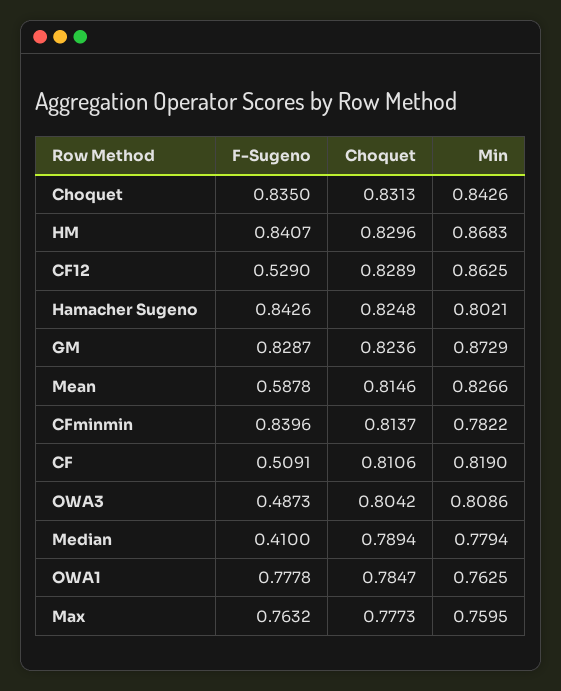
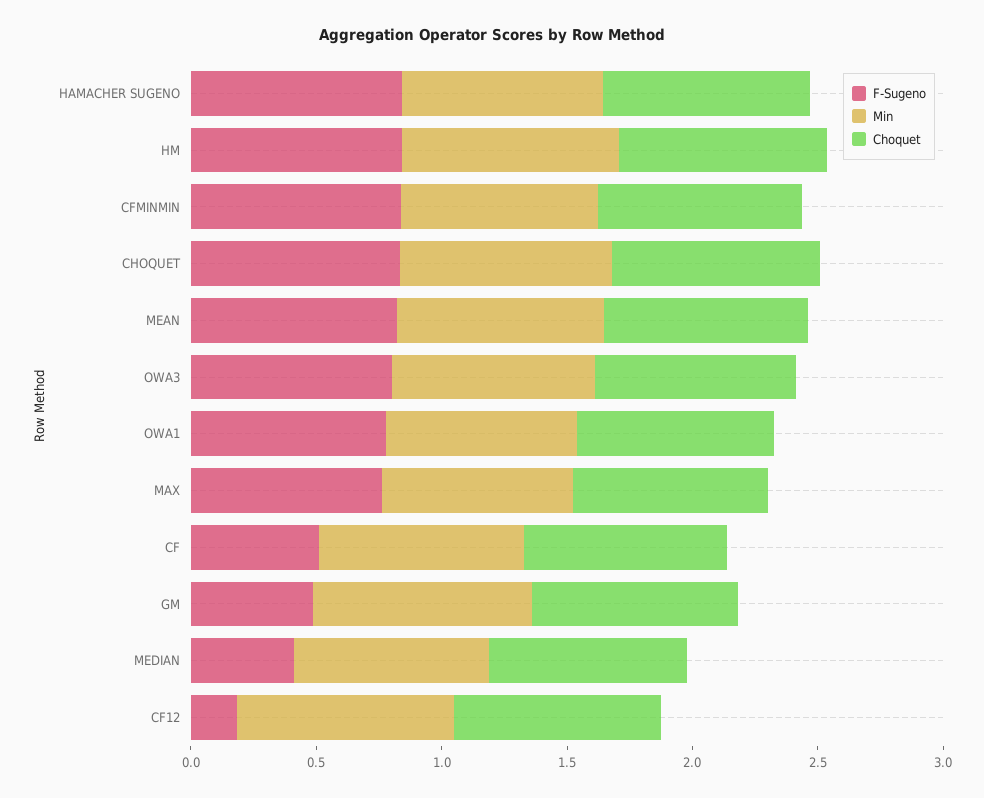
  {
    "F-Sugeno": {
      "Choquet": 0.835,
      "HM": 0.8407,
-     "CF12": 0.529,
+     "CF12": 0.2,
      "Hamacher Sugeno": 0.8426,
-     "GM": 0.8287,
+     "GM": 0.5,
-     "Mean": 0.5878,
+     "Mean": 0.8,
      "CFminmin": 0.8396,
      "CF": 0.5091,
-     "OWA3": 0.4873,
+     "OWA3": 0.8,
      "Median": 0.41,
      "OWA1": 0.7778,
      "Max": 0.7632
    },
    "Choquet": {
      "Choquet": 0.8313,
      "HM": 0.8296,
      "CF12": 0.8289,
      "Hamacher Sugeno": 0.8248,
      "GM": 0.8236,
      "Mean": 0.8146,
      "CFminmin": 0.8137,
      "CF": 0.8106,
      "OWA3": 0.8042,
      "Median": 0.7894,
      "OWA1": 0.7847,
      "Max": 0.7773
    },
    "Min": {
      "Choquet": 0.8426,
      "HM": 0.8683,
      "CF12": 0.8625,
      "Hamacher Sugeno": 0.8021,
      "GM": 0.8729,
      "Mean": 0.8266,
      "CFminmin": 0.7822,
      "CF": 0.819,
      "OWA3": 0.8086,
      "Median": 0.7794,
      "OWA1": 0.7625,
      "Max": 0.7595
    }
  }

